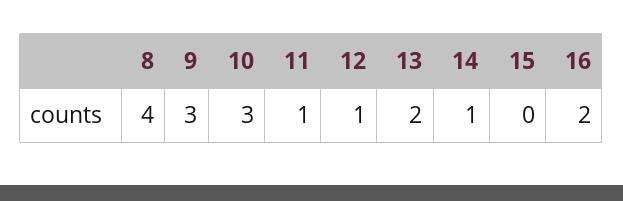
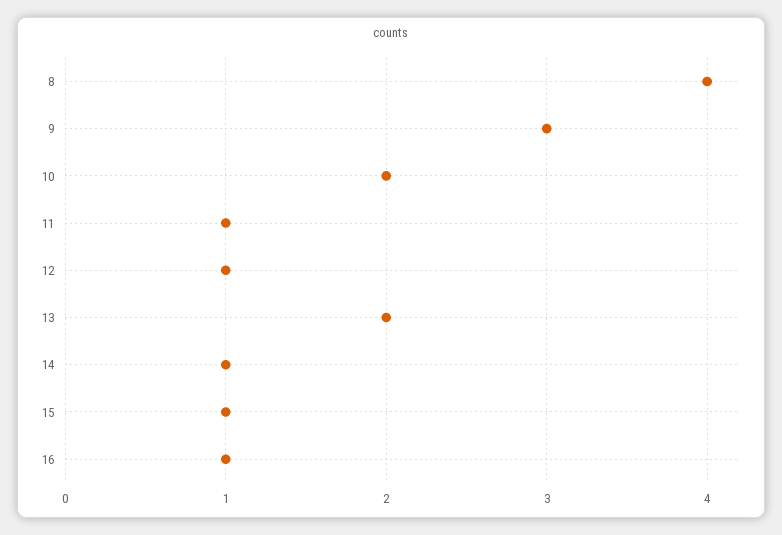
  {
    "8": 4,
    "9": 3,
-   "10": 3,
+   "10": 2,
    "11": 1,
    "12": 1,
    "13": 2,
    "14": 1,
-   "15": 0,
+   "15": 1,
-   "16": 2
+   "16": 1
  }

